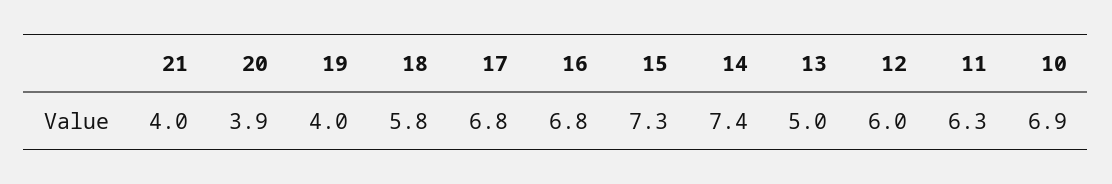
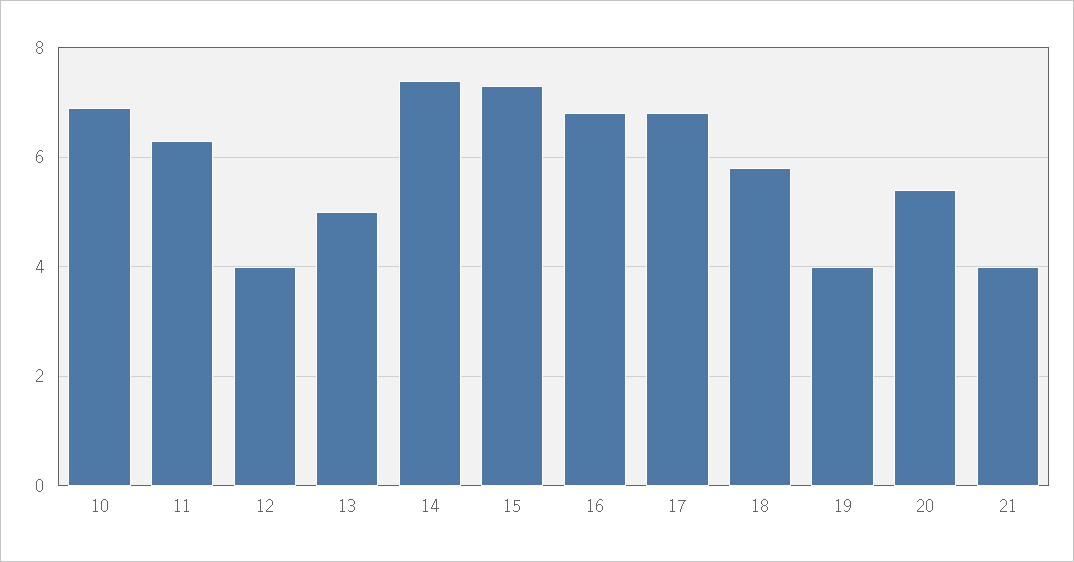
  {
    "21": 4,
-   "20": 3.9,
+   "20": 5.5,
    "19": 4,
    "18": 5.8,
    "17": 6.8,
    "16": 6.8,
    "15": 7.3,
    "14": 7.4,
    "13": 5,
-   "12": 6,
+   "12": 4,
    "11": 6.3,
    "10": 6.9
  }

